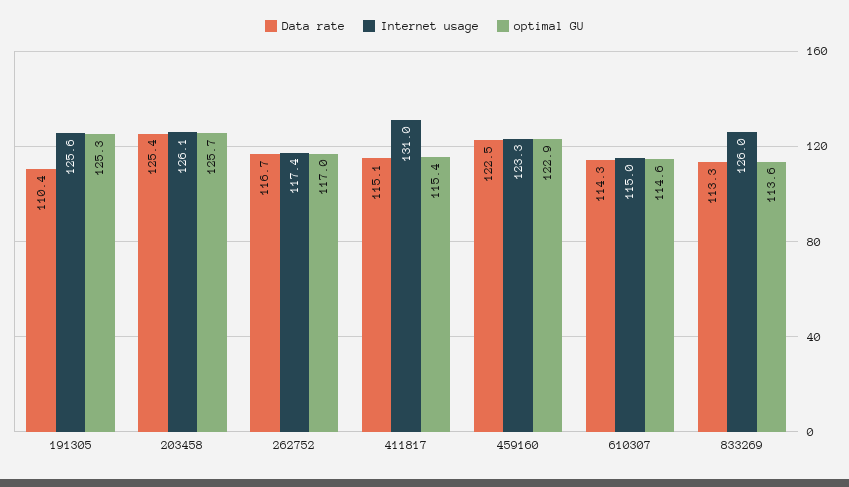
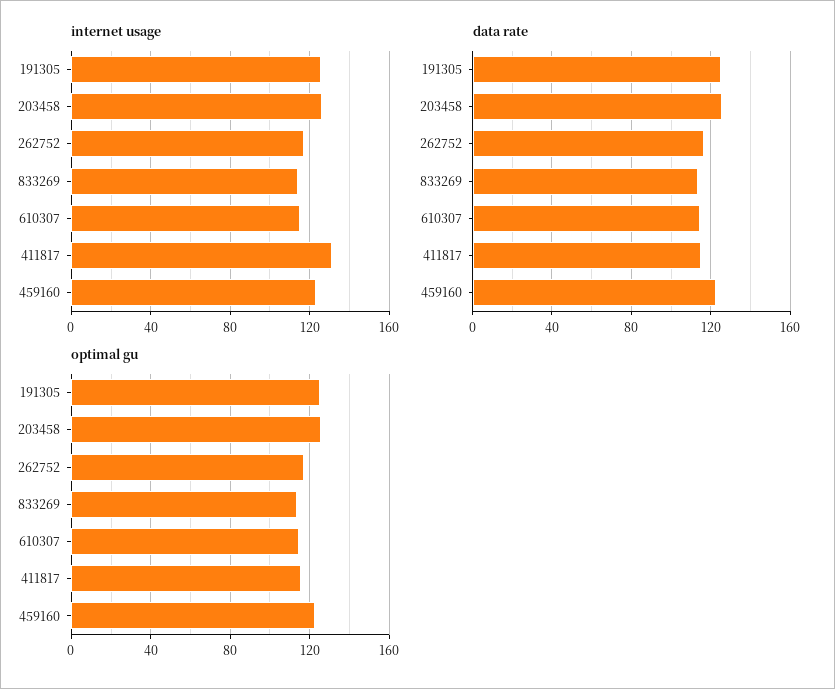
  {
    "Data rate": {
-     "191305": 110.4,
+     "191305": 125,
      "203458": 125.4,
      "262752": 116.7,
      "411817": 115.1,
      "459160": 122.5,
      "610307": 114.3,
      "833269": 113.3
    },
    "Internet usage": {
      "191305": 125.6,
      "203458": 126.1,
      "262752": 117.4,
      "411817": 131,
      "459160": 123.3,
      "610307": 115,
-     "833269": 126
+     "833269": 115
    },
    "optimal GU": {
      "191305": 125.3,
      "203458": 125.7,
      "262752": 117,
      "411817": 115.4,
      "459160": 122.9,
      "610307": 114.6,
      "833269": 113.6
    }
  }

